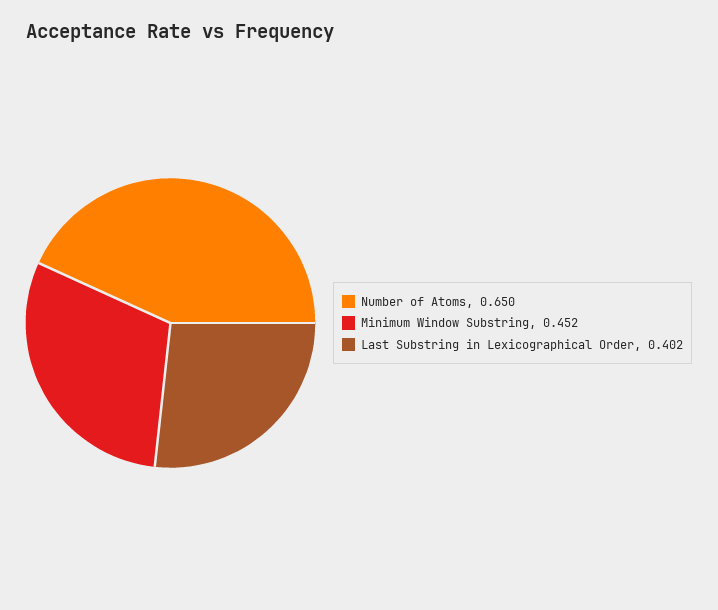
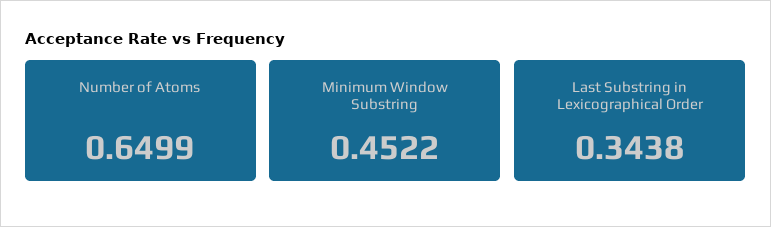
  {
    "Number of Atoms": 0.6499,
    "Minimum Window Substring": 0.4522,
-   "Last Substring in Lexicographical Order": 0.402
+   "Last Substring in Lexicographical Order": 0.3438
  }

